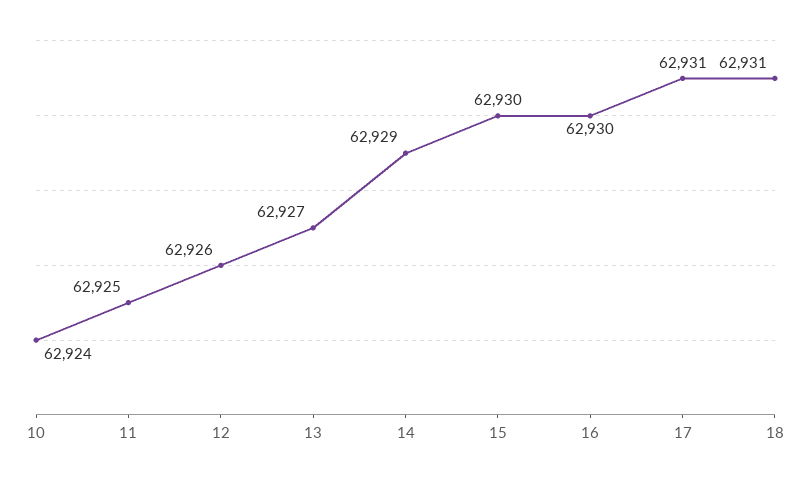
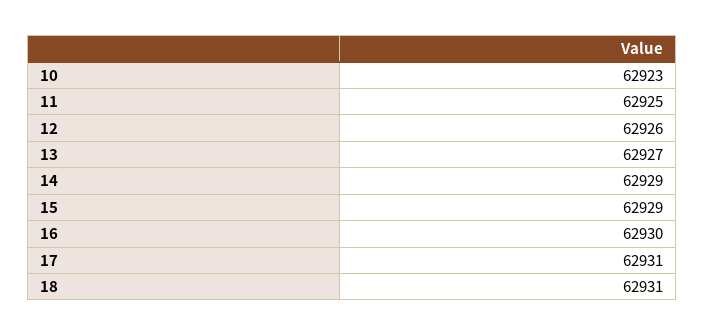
  {
-   "10": 62924,
+   "10": 62923,
    "11": 62925,
    "12": 62926,
    "13": 62927,
    "14": 62929,
-   "15": 62930,
+   "15": 62929,
    "16": 62930,
    "17": 62931,
    "18": 62931
  }

